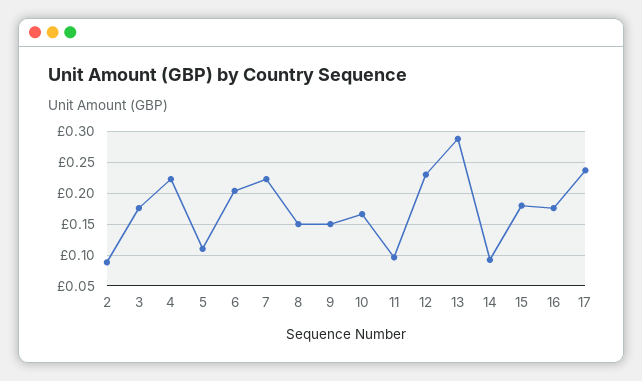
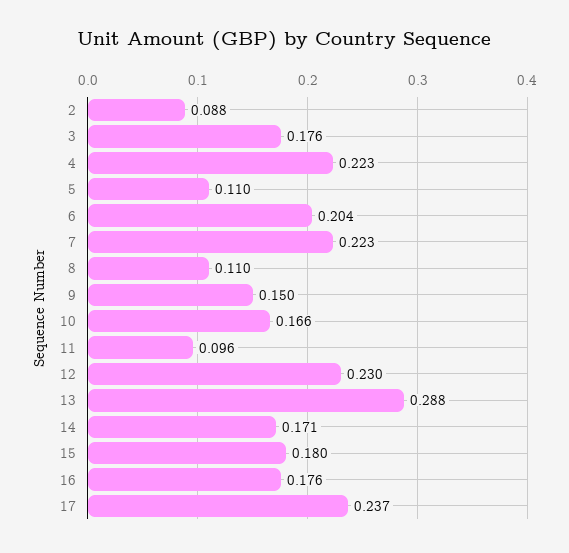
  {
    "2": 0.088,
    "3": 0.176,
    "4": 0.223,
    "5": 0.11,
    "6": 0.204,
    "7": 0.223,
-   "8": 0.15,
+   "8": 0.11,
    "9": 0.15,
    "10": 0.166,
    "11": 0.096,
    "12": 0.23,
    "13": 0.288,
-   "14": 0.09,
+   "14": 0.171,
    "15": 0.18,
    "16": 0.176,
    "17": 0.237
  }

